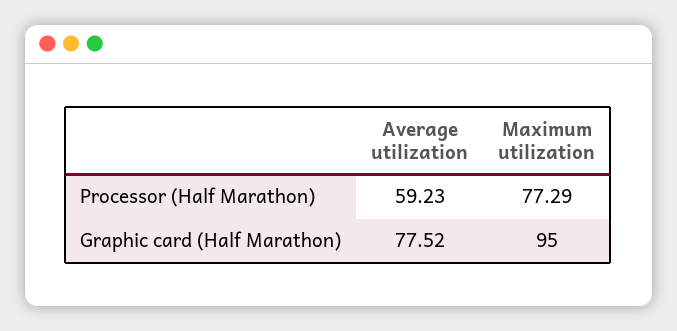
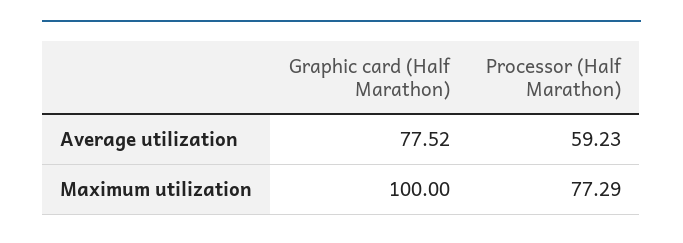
  {
    "Average utilization": {
      "Processor (Half Marathon)": 59.23,
      "Graphic card (Half Marathon)": 77.52
    },
    "Maximum utilization": {
      "Processor (Half Marathon)": 77.29,
-     "Graphic card (Half Marathon)": 95
+     "Graphic card (Half Marathon)": 100
    }
  }

